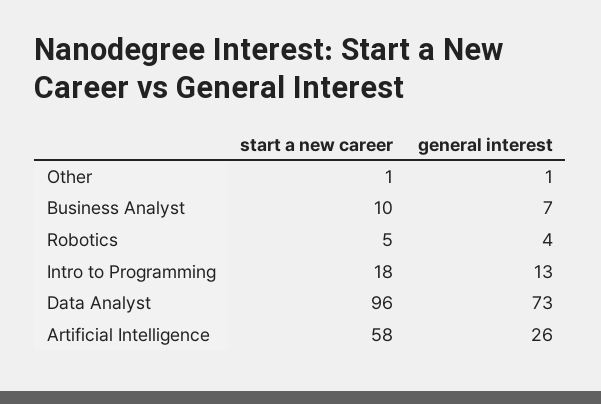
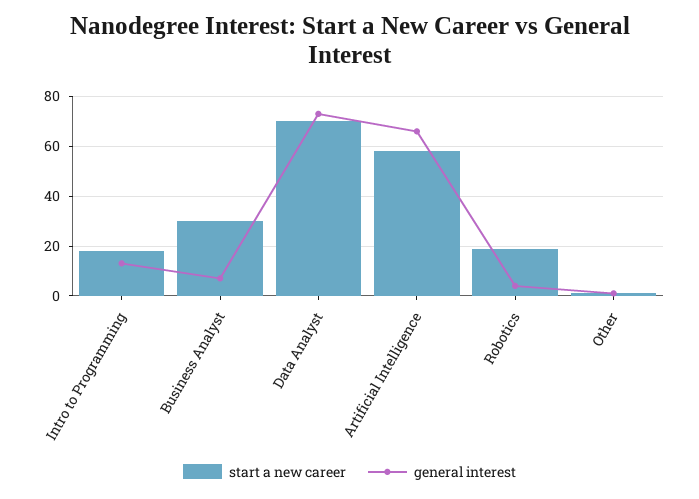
  {
    "start a new career": {
      "Other": 1,
-     "Business Analyst": 10,
+     "Business Analyst": 30,
-     "Robotics": 5,
+     "Robotics": 20,
      "Intro to Programming": 18,
-     "Data Analyst": 96,
+     "Data Analyst": 70,
      "Artificial Intelligence": 58
    },
    "general interest": {
      "Other": 1,
      "Business Analyst": 7,
      "Robotics": 4,
      "Intro to Programming": 13,
      "Data Analyst": 73,
-     "Artificial Intelligence": 26
+     "Artificial Intelligence": 65
    }
  }

